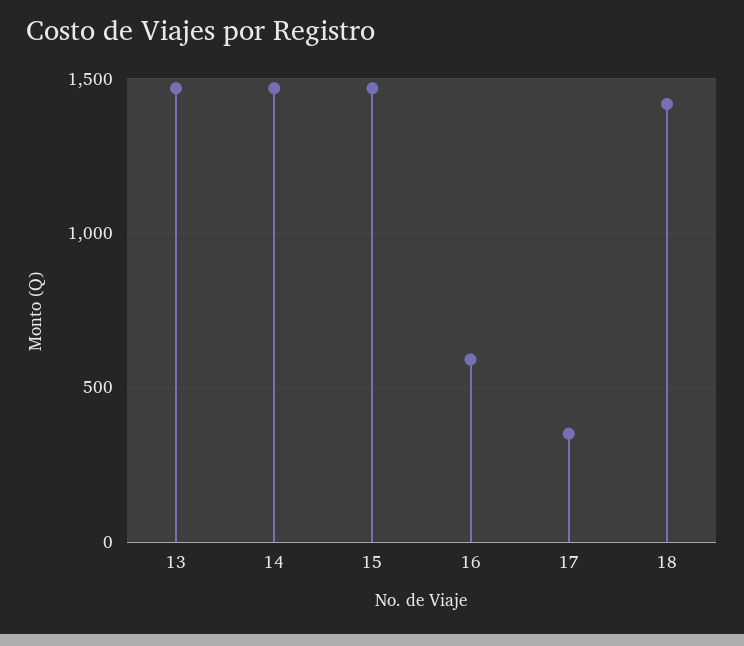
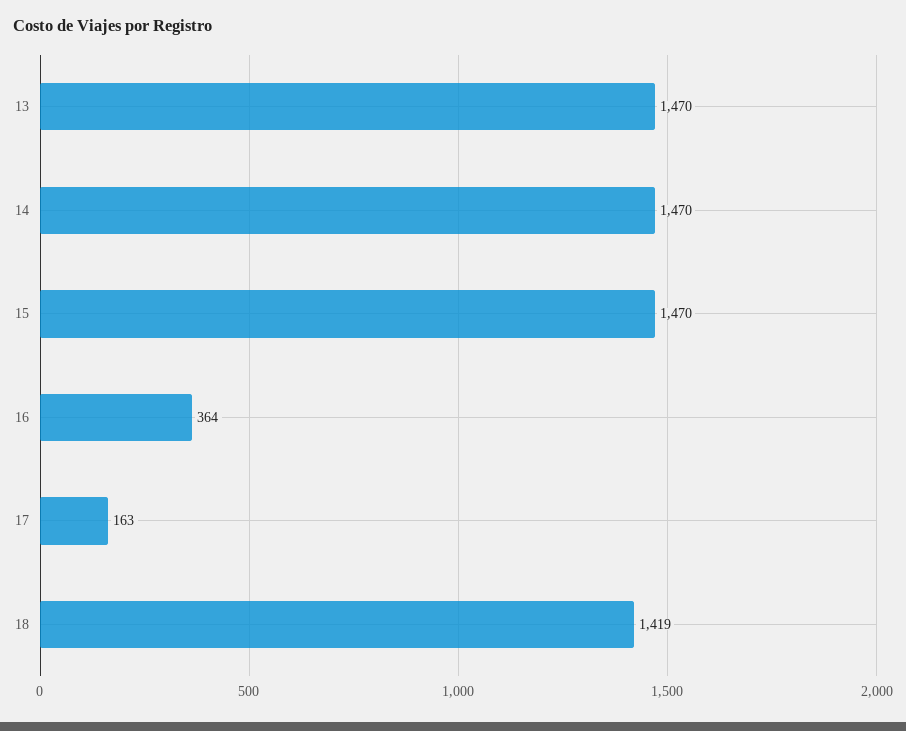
  {
    "13": 1470,
    "14": 1470,
    "15": 1470,
-   "16": 600,
+   "16": 364,
-   "17": 350,
+   "17": 163,
    "18": 1419
  }

